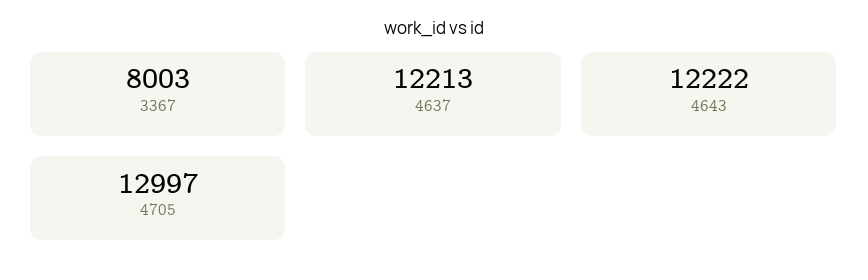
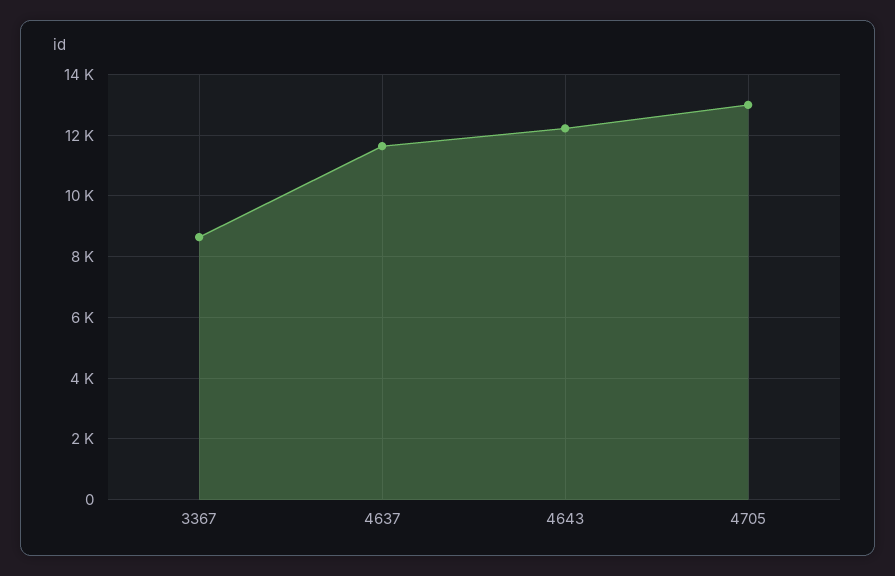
  {
-   "3367": 8003,
+   "3367": 8600,
-   "4637": 12213,
+   "4637": 11600,
    "4643": 12222,
    "4705": 12997
  }

